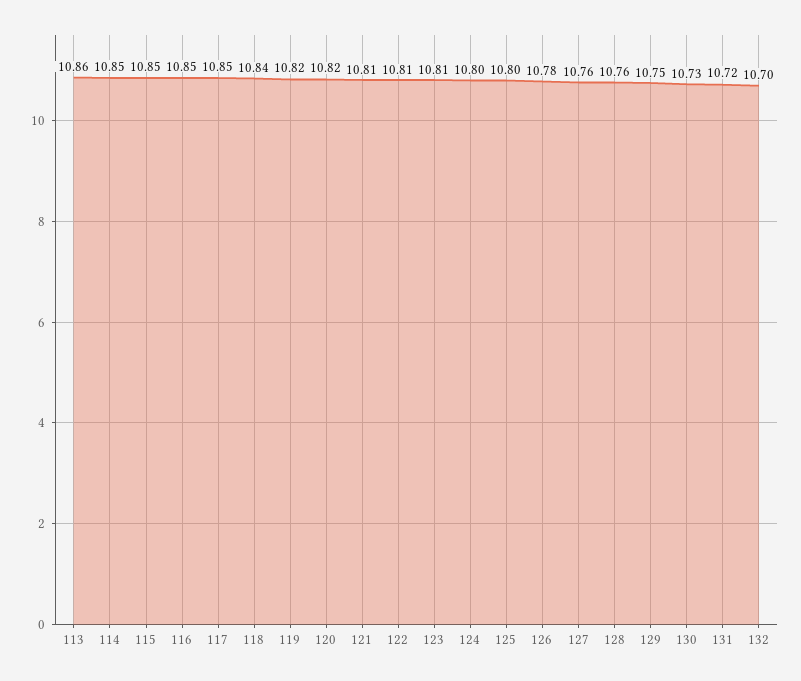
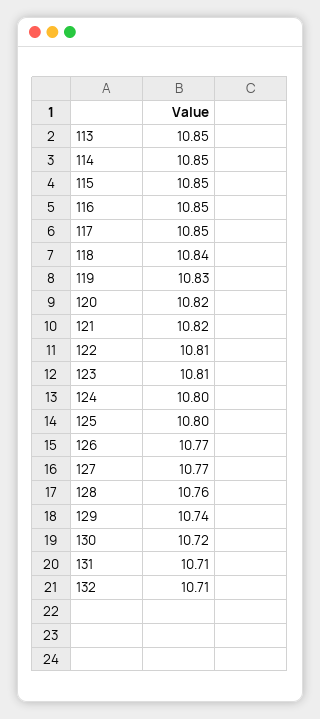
  {
-   "113": 10.86,
+   "113": 10.85,
    "114": 10.85,
    "115": 10.85,
    "116": 10.85,
    "117": 10.85,
    "118": 10.84,
-   "119": 10.82,
+   "119": 10.83,
    "120": 10.82,
-   "121": 10.81,
+   "121": 10.82,
    "122": 10.81,
    "123": 10.81,
    "124": 10.8,
    "125": 10.8,
-   "126": 10.78,
+   "126": 10.77,
-   "127": 10.76,
+   "127": 10.77,
    "128": 10.76,
-   "129": 10.75,
+   "129": 10.74,
-   "130": 10.73,
+   "130": 10.72,
-   "131": 10.72,
+   "131": 10.71,
-   "132": 10.7
+   "132": 10.71
  }

